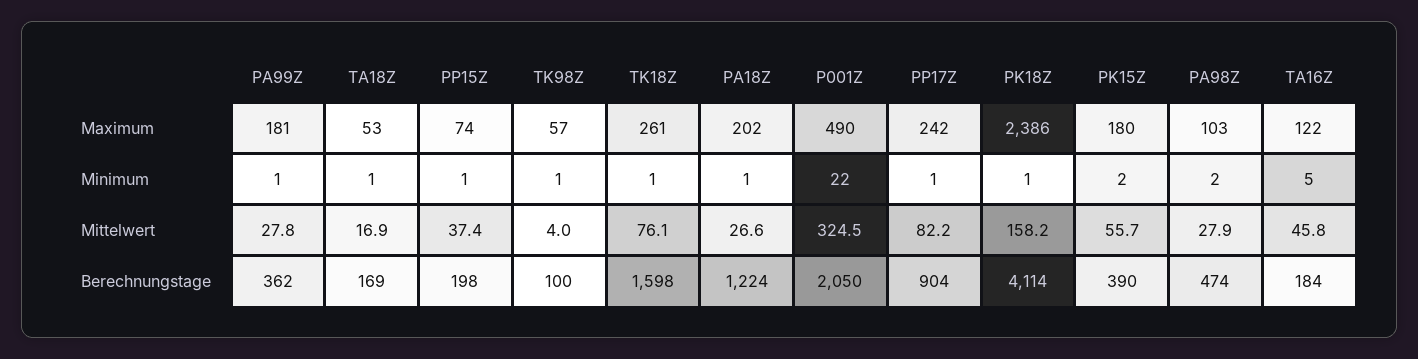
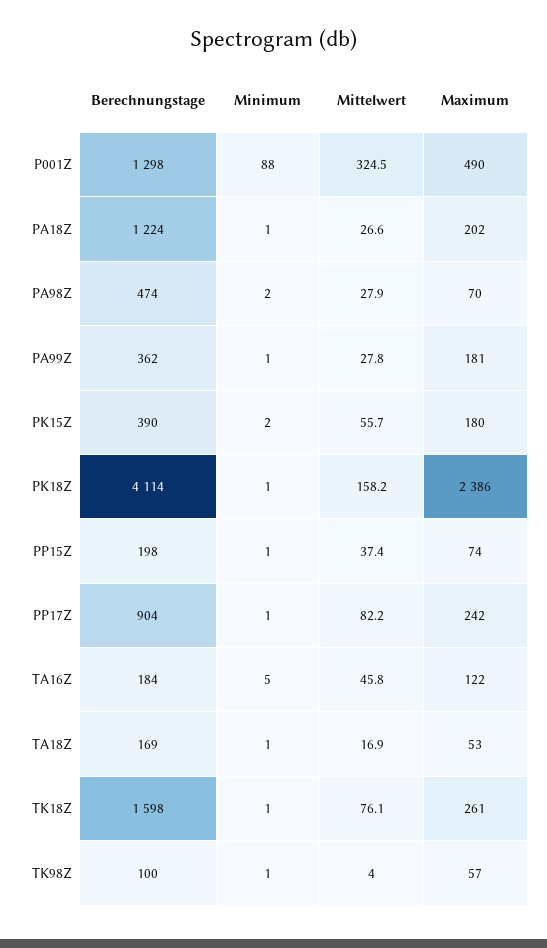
  {
    "PA99Z": {
      "Maximum": 181,
      "Minimum": 1,
      "Mittelwert": 27.8,
      "Berechnungstage": 362
    },
    "TA18Z": {
      "Maximum": 53,
      "Minimum": 1,
      "Mittelwert": 16.9,
      "Berechnungstage": 169
    },
    "PP15Z": {
      "Maximum": 74,
      "Minimum": 1,
      "Mittelwert": 37.4,
      "Berechnungstage": 198
    },
    "TK98Z": {
      "Maximum": 57,
      "Minimum": 1,
      "Mittelwert": 4,
      "Berechnungstage": 100
    },
    "TK18Z": {
      "Maximum": 261,
      "Minimum": 1,
      "Mittelwert": 76.1,
      "Berechnungstage": 1598
    },
    "PA18Z": {
      "Maximum": 202,
      "Minimum": 1,
      "Mittelwert": 26.6,
      "Berechnungstage": 1224
    },
    "P001Z": {
      "Maximum": 490,
-     "Minimum": 22,
+     "Minimum": 88,
      "Mittelwert": 324.5,
-     "Berechnungstage": 2050
+     "Berechnungstage": 1298
    },
    "PP17Z": {
      "Maximum": 242,
      "Minimum": 1,
      "Mittelwert": 82.2,
      "Berechnungstage": 904
    },
    "PK18Z": {
      "Maximum": 2386,
      "Minimum": 1,
      "Mittelwert": 158.2,
      "Berechnungstage": 4114
    },
    "PK15Z": {
      "Maximum": 180,
      "Minimum": 2,
      "Mittelwert": 55.7,
      "Berechnungstage": 390
    },
    "PA98Z": {
-     "Maximum": 103,
+     "Maximum": 70,
      "Minimum": 2,
      "Mittelwert": 27.9,
      "Berechnungstage": 474
    },
    "TA16Z": {
      "Maximum": 122,
      "Minimum": 5,
      "Mittelwert": 45.8,
      "Berechnungstage": 184
    }
  }

